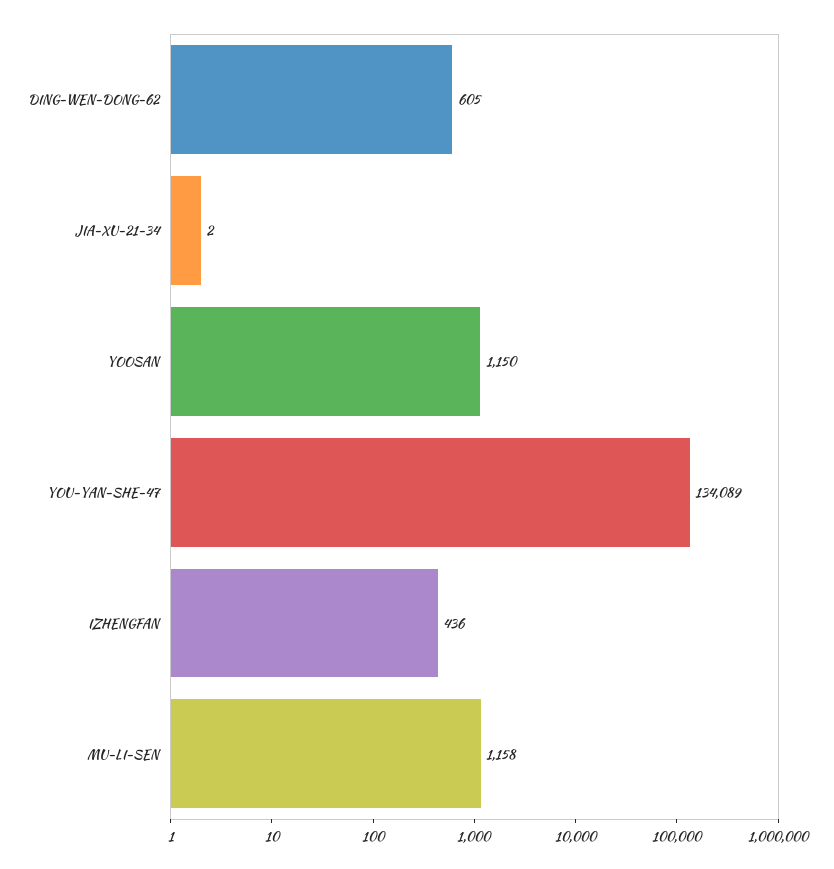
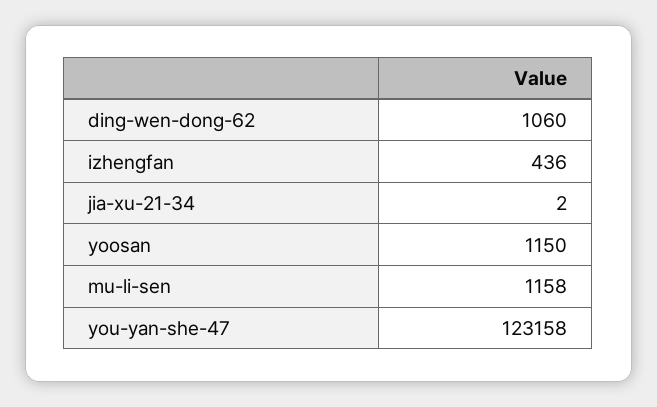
  {
-   "DING-WEN-DONG-62": 605,
+   "DING-WEN-DONG-62": 1060,
    "JIA-XU-21-34": 2,
    "YOOSAN": 1150,
-   "YOU-YAN-SHE-47": 134089,
+   "YOU-YAN-SHE-47": 123158,
    "IZHENGFAN": 436,
    "MU-LI-SEN": 1158
  }

